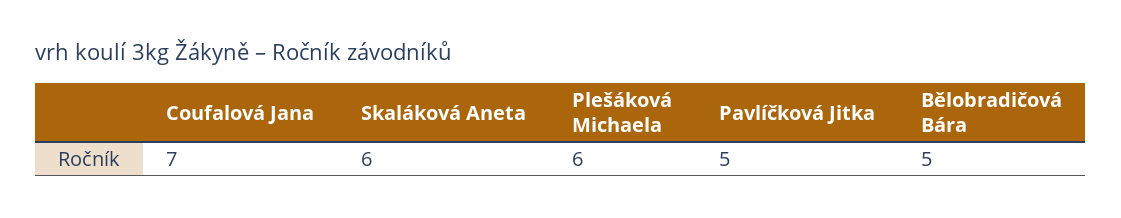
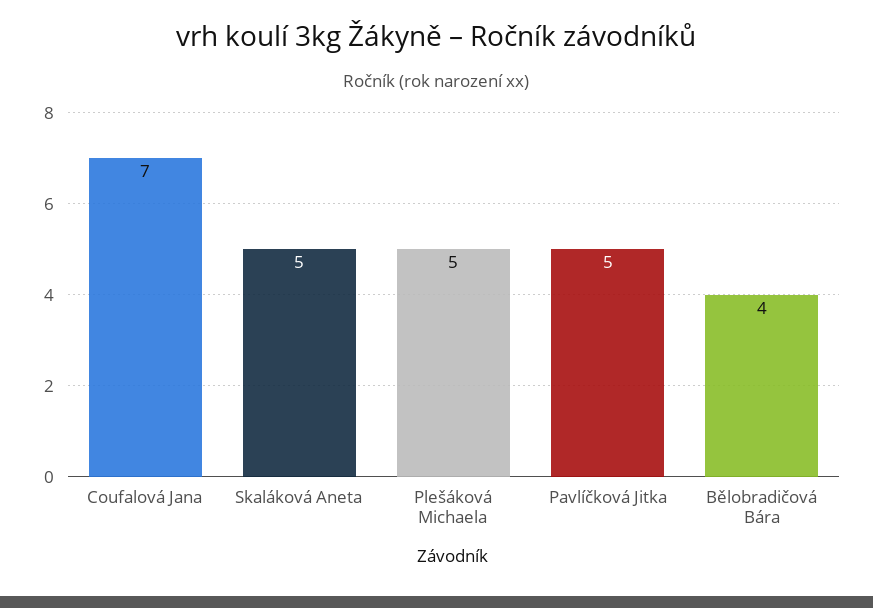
  {
    "Coufalová Jana": 7,
-   "Skaláková Aneta": 6,
+   "Skaláková Aneta": 5,
-   "Plešáková Michaela": 6,
+   "Plešáková Michaela": 5,
    "Pavlíčková Jitka": 5,
-   "Bělobradičová Bára": 5
+   "Bělobradičová Bára": 4
  }

